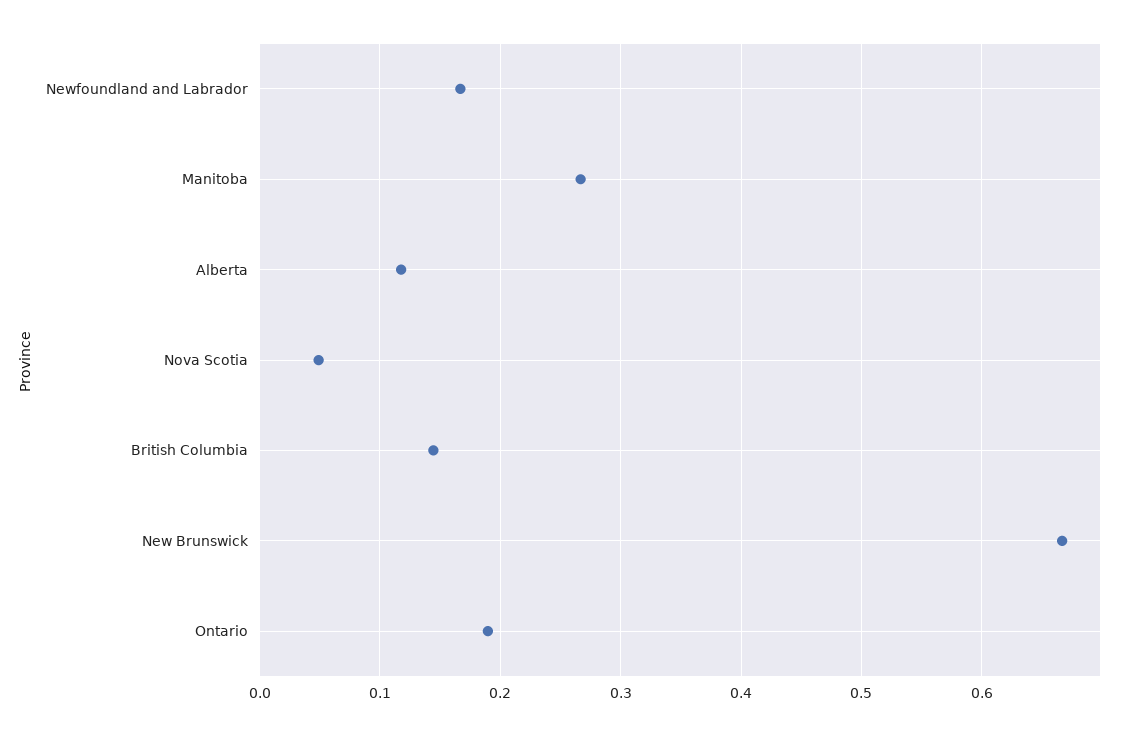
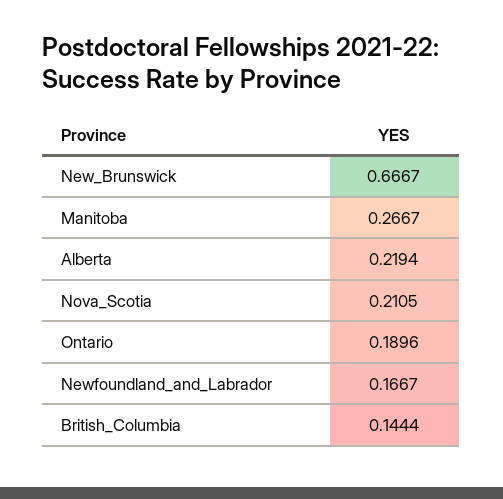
  {
    "Newfoundland and Labrador": 0.1667,
    "Manitoba": 0.2667,
-   "Alberta": 0.12,
+   "Alberta": 0.2194,
-   "Nova Scotia": 0.05,
+   "Nova Scotia": 0.2105,
    "British Columbia": 0.1444,
    "New Brunswick": 0.6667,
    "Ontario": 0.1896
  }

